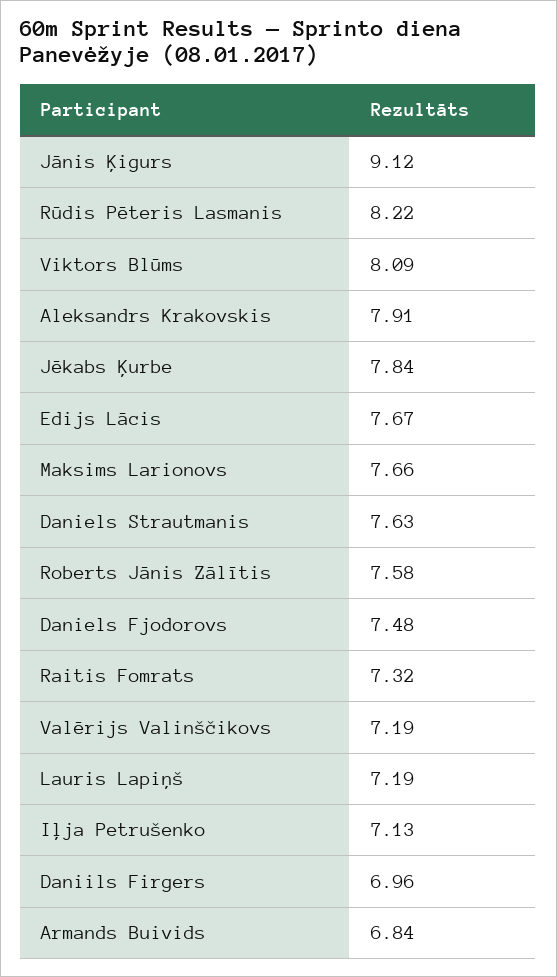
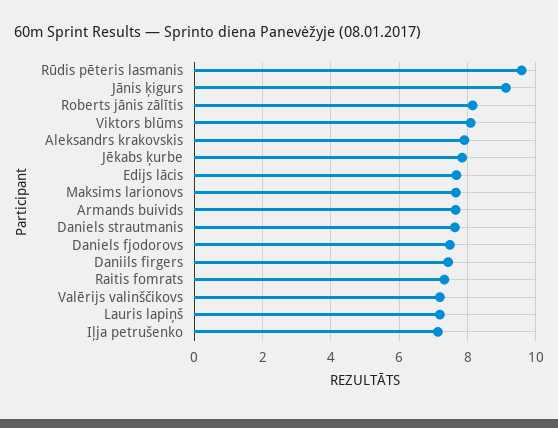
  {
    "Jānis Ķigurs": 9.12,
-   "Rūdis Pēteris Lasmanis": 8.22,
+   "Rūdis Pēteris Lasmanis": 9.6,
    "Viktors Blūms": 8.09,
    "Aleksandrs Krakovskis": 7.91,
    "Jēkabs Ķurbe": 7.84,
    "Edijs Lācis": 7.67,
    "Maksims Larionovs": 7.66,
    "Daniels Strautmanis": 7.63,
-   "Roberts Jānis Zālītis": 7.58,
+   "Roberts Jānis Zālītis": 8.2,
    "Daniels Fjodorovs": 7.48,
    "Raitis Fomrats": 7.32,
    "Valērijs Valinščikovs": 7.19,
    "Lauris Lapiņš": 7.19,
    "Iļja Petrušenko": 7.13,
-   "Daniils Firgers": 6.96,
+   "Daniils Firgers": 7.4,
-   "Armands Buivids": 6.84
+   "Armands Buivids": 7.6
  }

